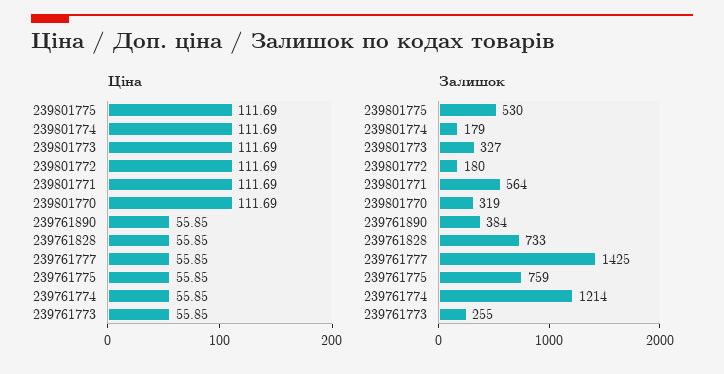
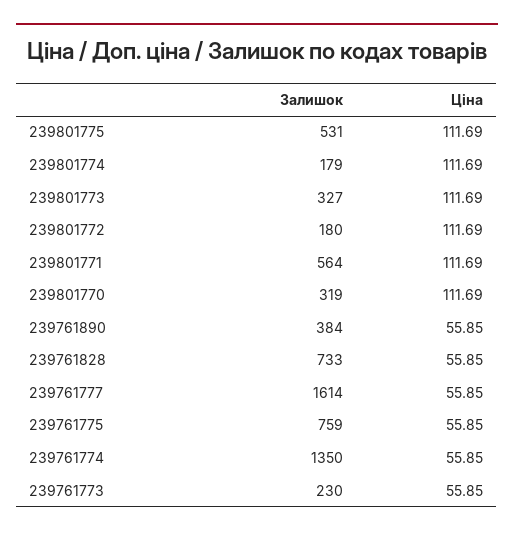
  {
    "Ціна": {
      "239801775": 111.69,
      "239801774": 111.69,
      "239801773": 111.69,
      "239801772": 111.69,
      "239801771": 111.69,
      "239801770": 111.69,
      "239761890": 55.85,
      "239761828": 55.85,
      "239761777": 55.85,
      "239761775": 55.85,
      "239761774": 55.85,
      "239761773": 55.85
    },
    "Залишок": {
-     "239801775": 530,
+     "239801775": 531,
      "239801774": 179,
      "239801773": 327,
      "239801772": 180,
      "239801771": 564,
      "239801770": 319,
      "239761890": 384,
      "239761828": 733,
-     "239761777": 1425,
+     "239761777": 1614,
      "239761775": 759,
-     "239761774": 1214,
+     "239761774": 1350,
-     "239761773": 255
+     "239761773": 230
    }
  }

